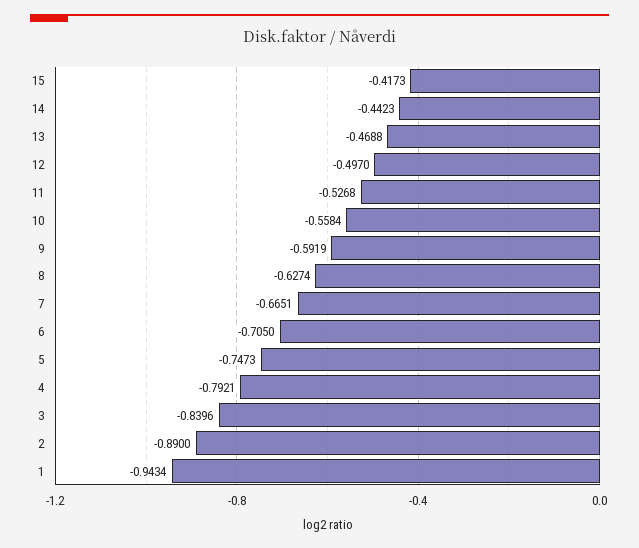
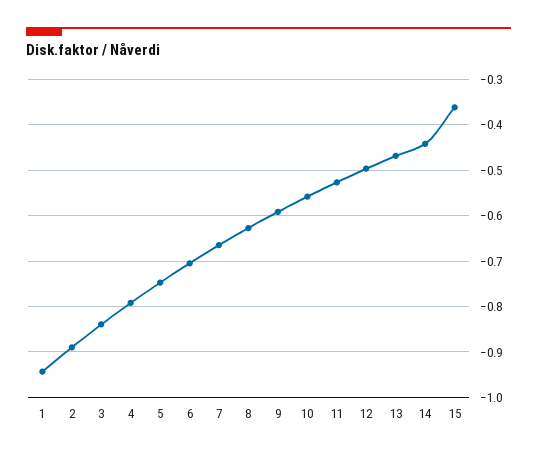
  {
-   "15": -0.4173,
+   "15": -0.36,
    "14": -0.4423,
    "13": -0.4688,
    "12": -0.497,
    "11": -0.5268,
    "10": -0.5584,
    "9": -0.5919,
    "8": -0.6274,
    "7": -0.6651,
    "6": -0.705,
    "5": -0.7473,
    "4": -0.7921,
    "3": -0.8396,
    "2": -0.89,
    "1": -0.9434
  }

